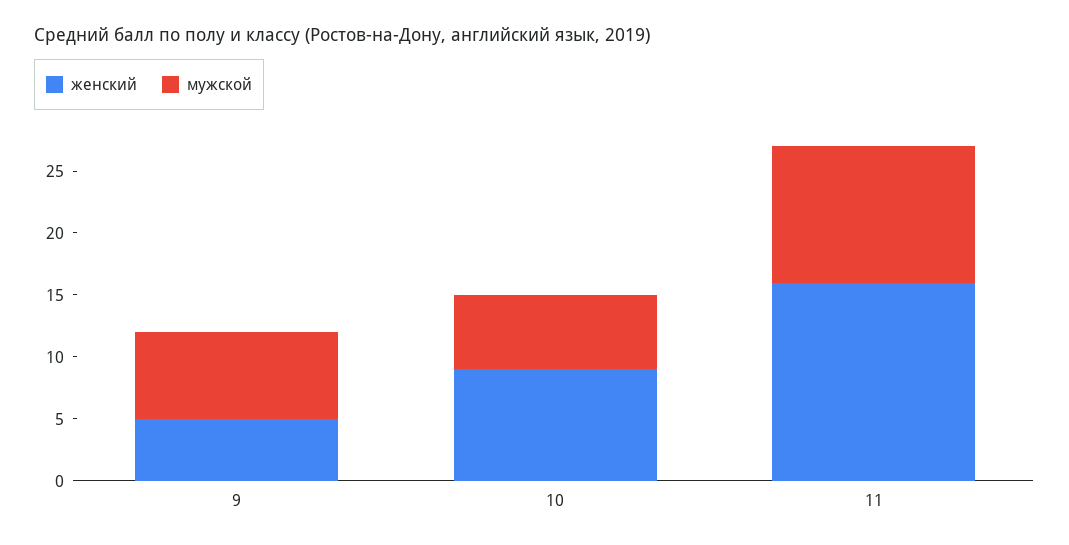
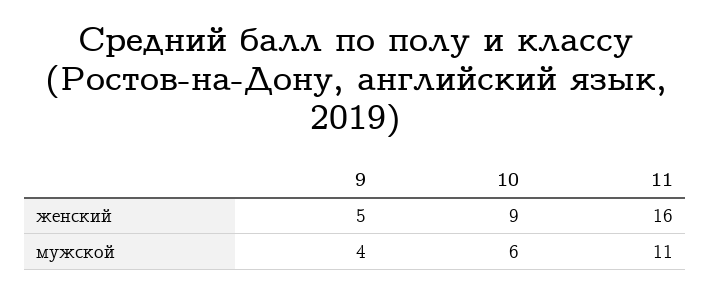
  {
    "женский": {
      "9": 5,
      "10": 9,
      "11": 16
    },
    "мужской": {
-     "9": 7,
+     "9": 4,
      "10": 6,
      "11": 11
    }
  }

